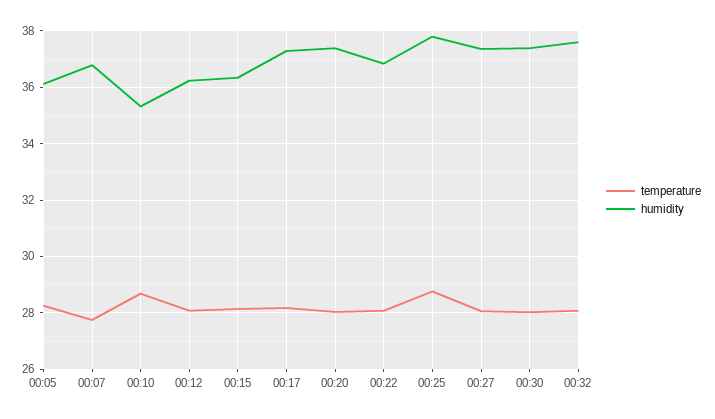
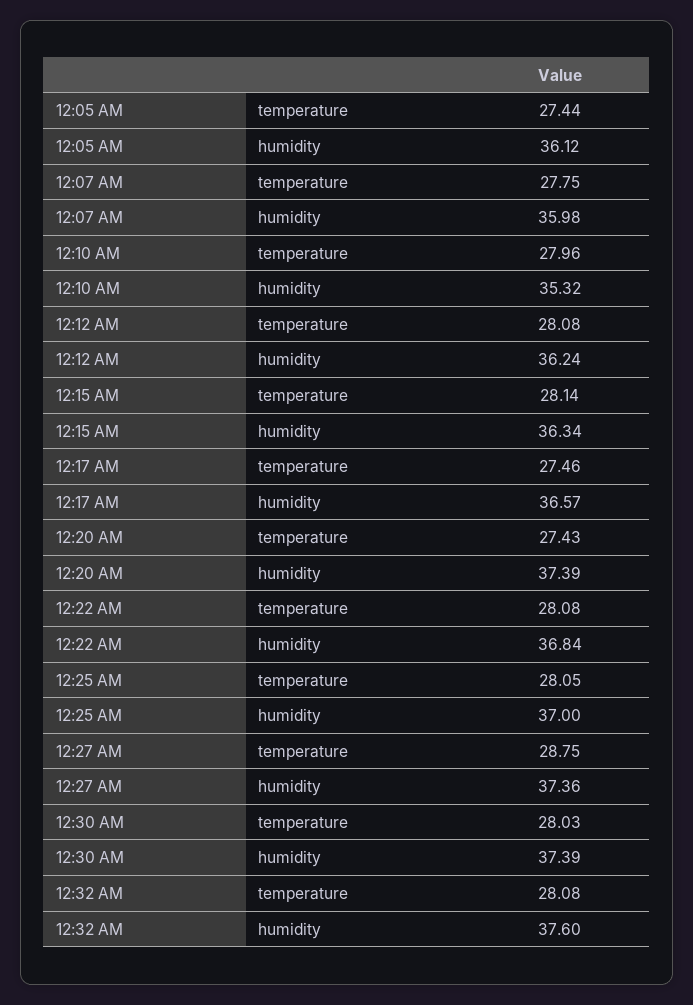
  {
    "temperature": {
-     "00:05": 28.25,
+     "00:05": 27.44,
      "00:07": 27.75,
-     "00:10": 28.75,
+     "00:10": 27.96,
      "00:12": 28.08,
      "00:15": 28.14,
-     "00:17": 28.25,
+     "00:17": 27.46,
-     "00:20": 28,
+     "00:20": 27.43,
      "00:22": 28.08,
-     "00:25": 28.75,
+     "00:25": 28.05,
-     "00:27": 28,
+     "00:27": 28.75,
      "00:30": 28.03,
      "00:32": 28.08
    },
    "humidity": {
      "00:05": 36.12,
-     "00:07": 36.75,
+     "00:07": 35.98,
      "00:10": 35.32,
      "00:12": 36.24,
      "00:15": 36.34,
-     "00:17": 37.25,
+     "00:17": 36.57,
      "00:20": 37.39,
      "00:22": 36.84,
-     "00:25": 37.75,
+     "00:25": 37,
      "00:27": 37.36,
      "00:30": 37.39,
      "00:32": 37.6
    }
  }

